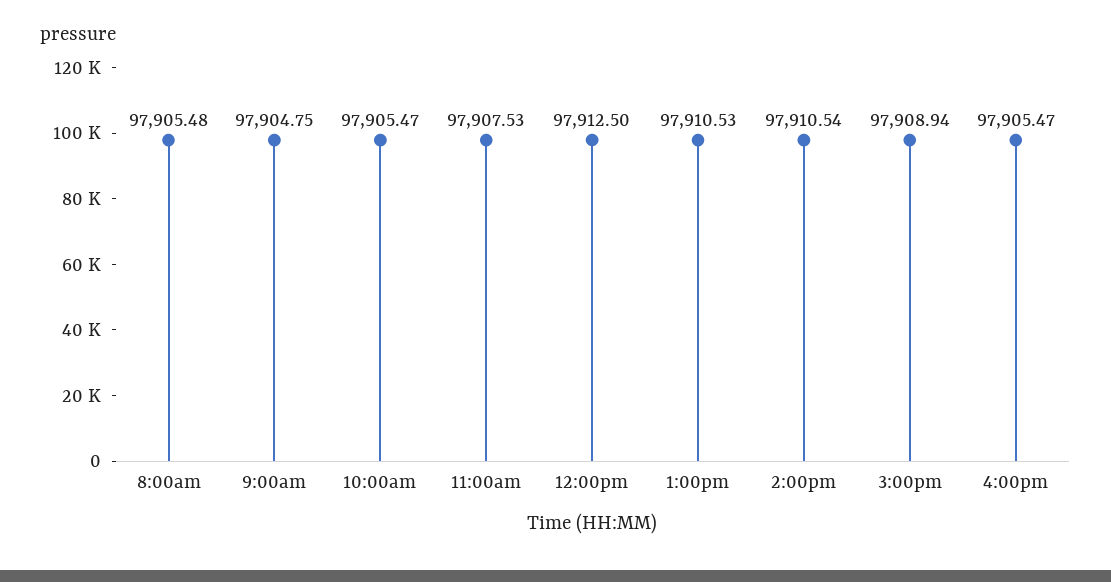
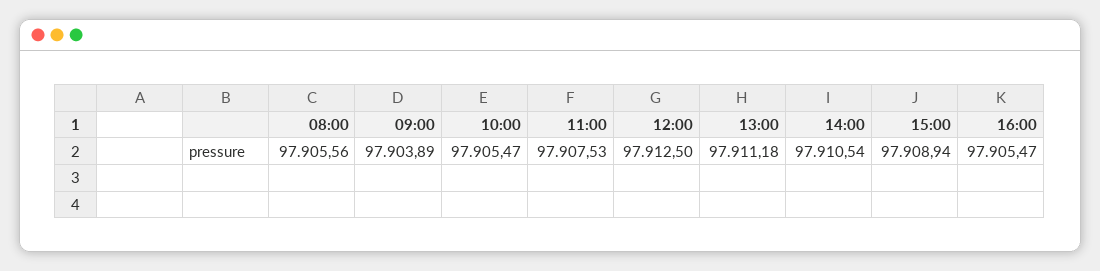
  {
-   "8:00am": 97905.48,
+   "8:00am": 97905.56,
-   "9:00am": 97904.75,
+   "9:00am": 97903.89,
    "10:00am": 97905.47,
    "11:00am": 97907.53,
    "12:00pm": 97912.5,
-   "1:00pm": 97910.53,
+   "1:00pm": 97911.18,
    "2:00pm": 97910.54,
    "3:00pm": 97908.94,
    "4:00pm": 97905.47
  }

